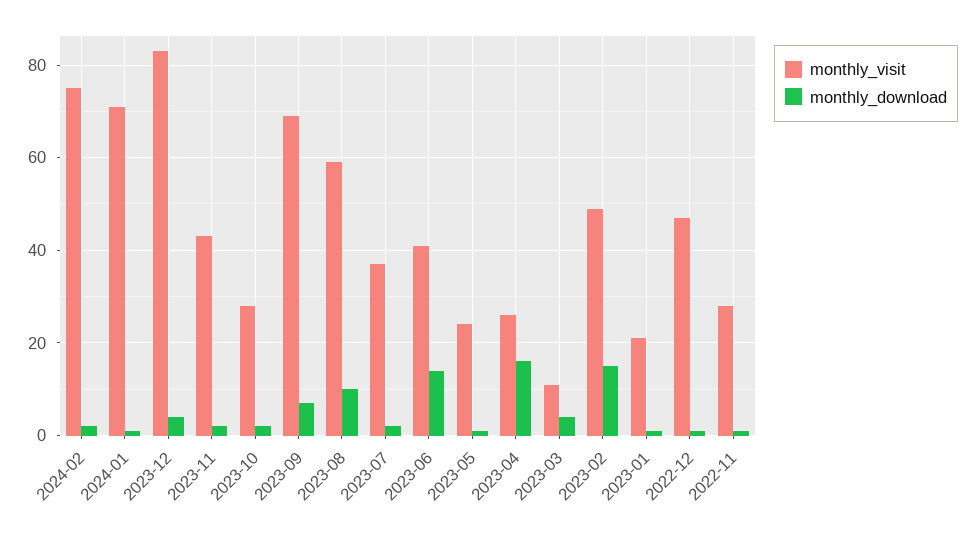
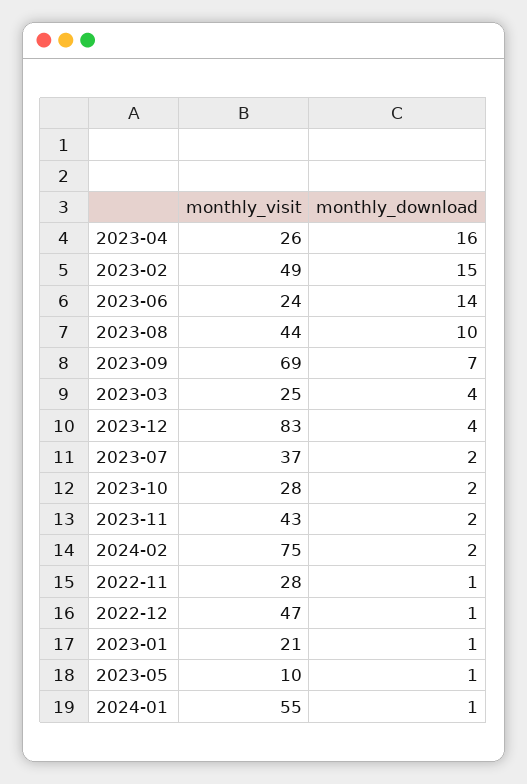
  {
    "monthly_visit": {
      "2024-02": 75,
-     "2024-01": 70,
+     "2024-01": 55,
      "2023-12": 83,
      "2023-11": 43,
      "2023-10": 28,
      "2023-09": 69,
-     "2023-08": 60,
+     "2023-08": 44,
      "2023-07": 37,
-     "2023-06": 40,
+     "2023-06": 24,
-     "2023-05": 25,
+     "2023-05": 10,
      "2023-04": 26,
-     "2023-03": 10,
+     "2023-03": 25,
      "2023-02": 49,
      "2023-01": 21,
      "2022-12": 47,
      "2022-11": 28
    },
    "monthly_download": {
      "2024-02": 2,
      "2024-01": 1,
      "2023-12": 4,
      "2023-11": 2,
      "2023-10": 2,
      "2023-09": 7,
      "2023-08": 10,
      "2023-07": 2,
      "2023-06": 14,
      "2023-05": 1,
      "2023-04": 16,
      "2023-03": 4,
      "2023-02": 15,
      "2023-01": 1,
      "2022-12": 1,
      "2022-11": 1
    }
  }

